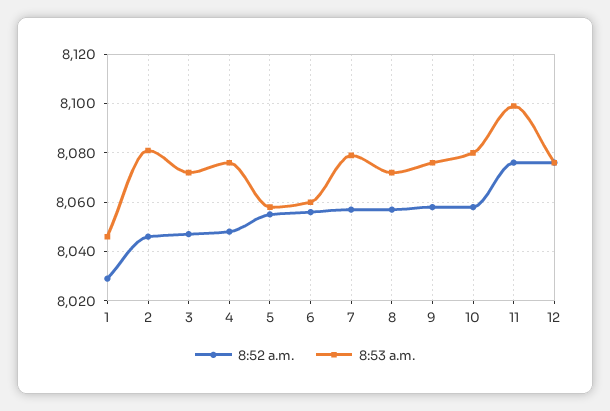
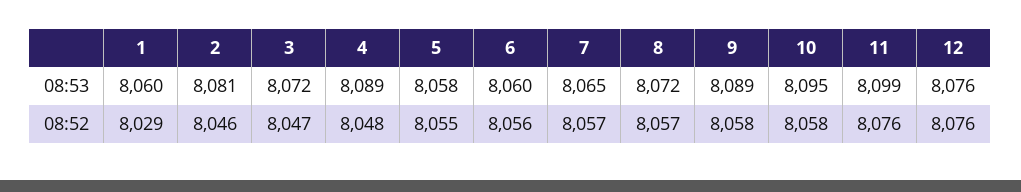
  {
    "8:52 a.m.": {
      "1": 8029,
      "2": 8046,
      "3": 8047,
      "4": 8048,
      "5": 8055,
      "6": 8056,
      "7": 8057,
      "8": 8057,
      "9": 8058,
      "10": 8058,
      "11": 8076,
      "12": 8076
    },
    "8:53 a.m.": {
-     "1": 8045,
+     "1": 8060,
      "2": 8081,
      "3": 8072,
-     "4": 8075,
+     "4": 8089,
      "5": 8058,
      "6": 8060,
-     "7": 8080,
+     "7": 8065,
      "8": 8072,
-     "9": 8075,
+     "9": 8089,
-     "10": 8080,
+     "10": 8095,
      "11": 8099,
      "12": 8076
    }
  }

